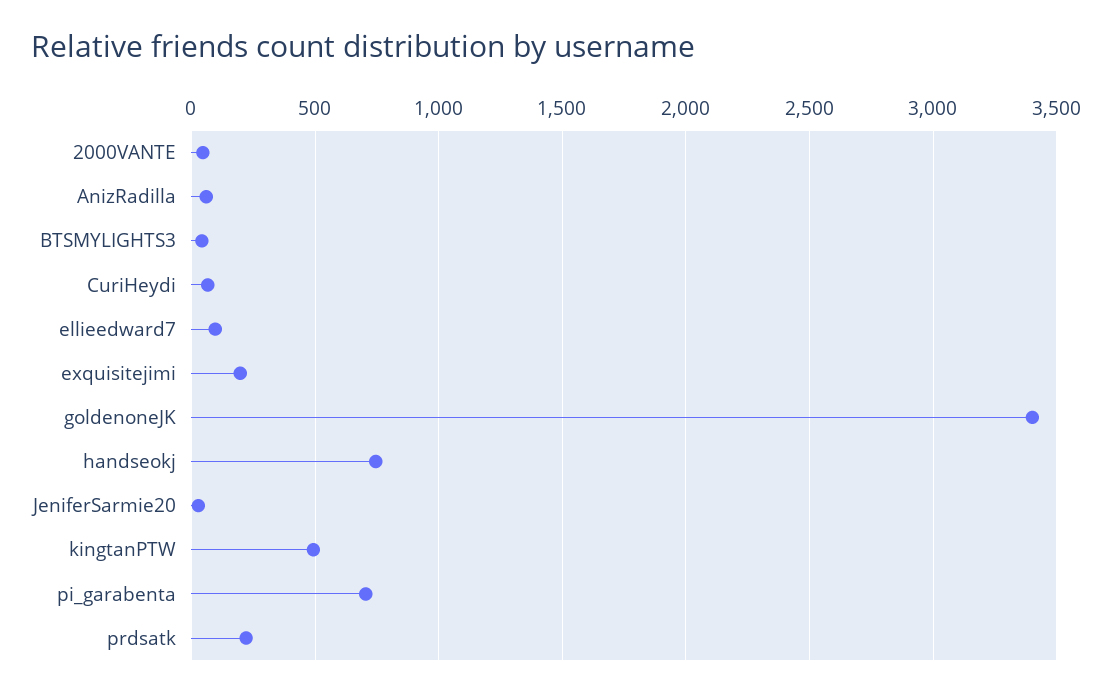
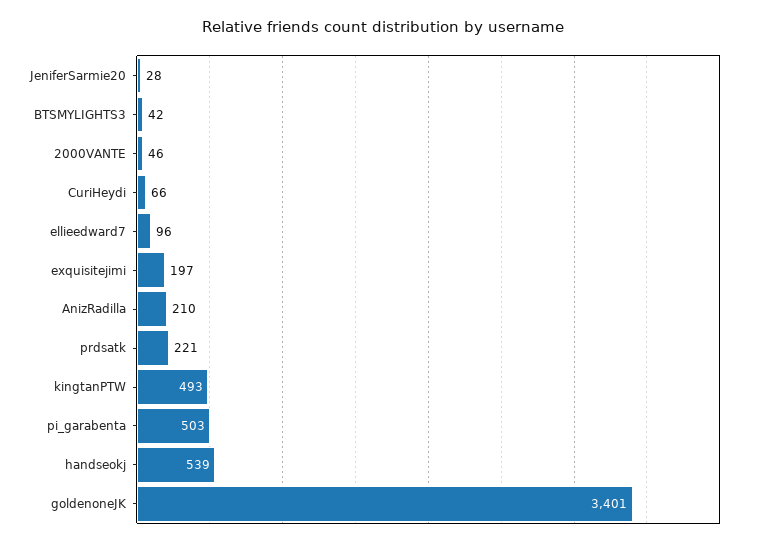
  {
    "2000VANTE": 46,
-   "AnizRadilla": 50,
+   "AnizRadilla": 210,
    "BTSMYLIGHTS3": 42,
    "CuriHeydi": 66,
    "ellieedward7": 96,
    "exquisitejimi": 197,
    "goldenoneJK": 3401,
-   "handseokj": 750,
+   "handseokj": 539,
    "JeniferSarmie20": 28,
    "kingtanPTW": 493,
-   "pi_garabenta": 700,
+   "pi_garabenta": 503,
    "prdsatk": 221
  }

